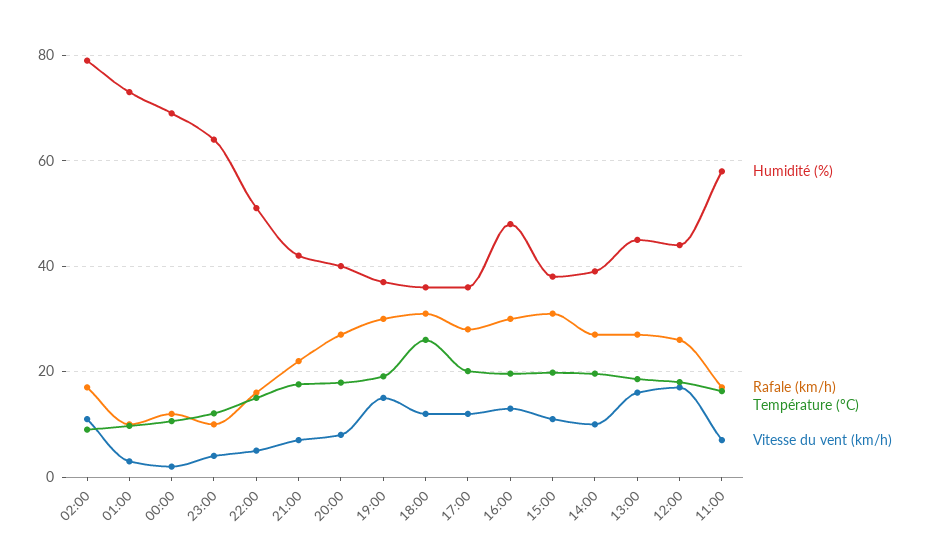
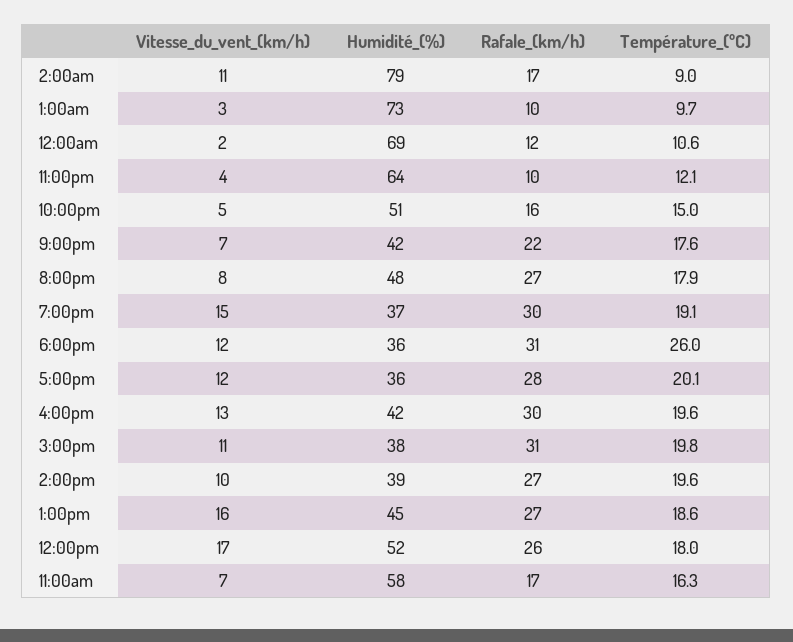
  {
    "Humidité (%)": {
      "02:00": 79,
      "01:00": 73,
      "00:00": 69,
      "23:00": 64,
      "22:00": 51,
      "21:00": 42,
-     "20:00": 40,
+     "20:00": 48,
      "19:00": 37,
      "18:00": 36,
      "17:00": 36,
-     "16:00": 48,
+     "16:00": 42,
      "15:00": 38,
      "14:00": 39,
      "13:00": 45,
-     "12:00": 44,
+     "12:00": 52,
      "11:00": 58
    },
    "Rafale (km/h)": {
      "02:00": 17,
      "01:00": 10,
      "00:00": 12,
      "23:00": 10,
      "22:00": 16,
      "21:00": 22,
      "20:00": 27,
      "19:00": 30,
      "18:00": 31,
      "17:00": 28,
      "16:00": 30,
      "15:00": 31,
      "14:00": 27,
      "13:00": 27,
      "12:00": 26,
      "11:00": 17
    },
    "Température (ºC)": {
      "02:00": 9,
      "01:00": 9.7,
      "00:00": 10.6,
      "23:00": 12.1,
      "22:00": 15,
      "21:00": 17.6,
      "20:00": 17.9,
      "19:00": 19.1,
      "18:00": 26,
      "17:00": 20.1,
      "16:00": 19.6,
      "15:00": 19.8,
      "14:00": 19.6,
      "13:00": 18.6,
      "12:00": 18,
      "11:00": 16.3
    },
    "Vitesse du vent (km/h)": {
      "02:00": 11,
      "01:00": 3,
      "00:00": 2,
      "23:00": 4,
      "22:00": 5,
      "21:00": 7,
      "20:00": 8,
      "19:00": 15,
      "18:00": 12,
      "17:00": 12,
      "16:00": 13,
      "15:00": 11,
      "14:00": 10,
      "13:00": 16,
      "12:00": 17,
      "11:00": 7
    }
  }

